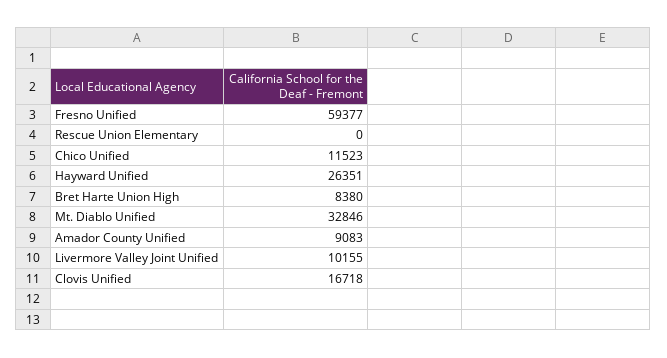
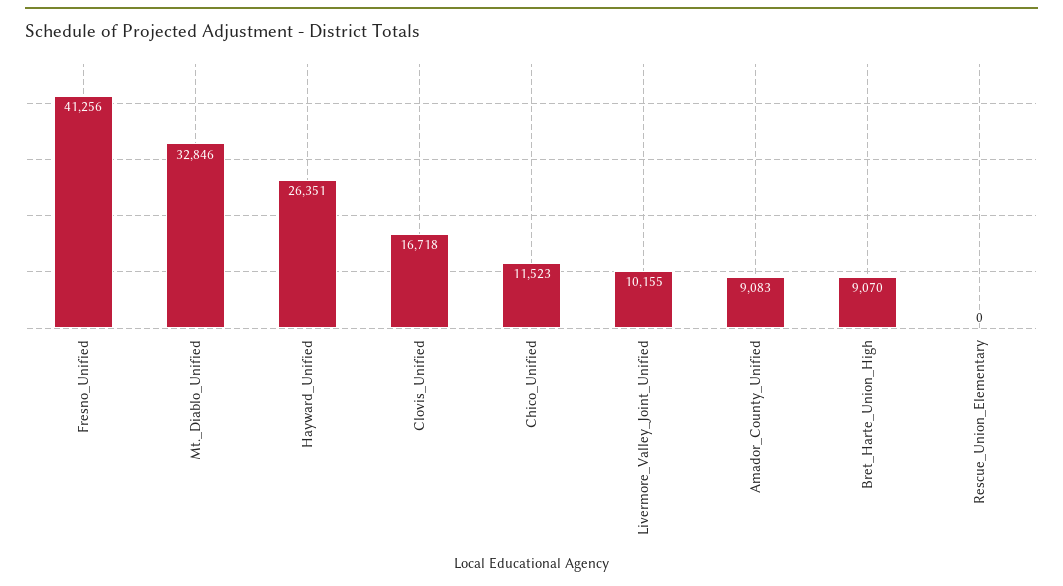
  {
-   "Fresno Unified": 59377,
+   "Fresno Unified": 41256,
    "Rescue Union Elementary": 0,
    "Chico Unified": 11523,
    "Hayward Unified": 26351,
-   "Bret Harte Union High": 8380,
+   "Bret Harte Union High": 9070,
    "Mt. Diablo Unified": 32846,
    "Amador County Unified": 9083,
    "Livermore Valley Joint Unified": 10155,
    "Clovis Unified": 16718
  }

